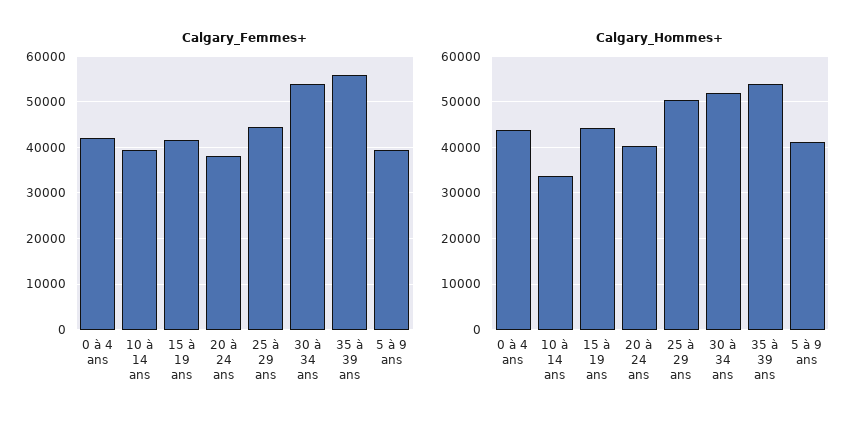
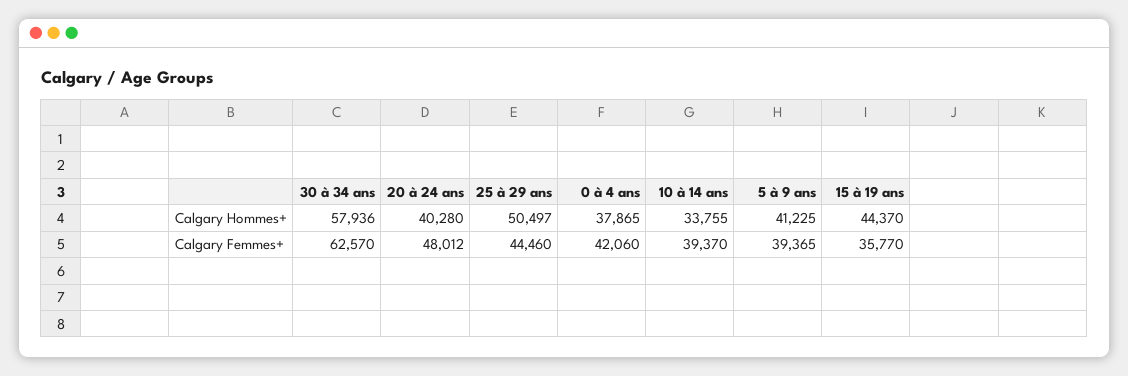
  {
    "Calgary_Femmes+": {
      "0 à 4 ans": 42060,
      "10 à 14 ans": 39370,
-     "15 à 19 ans": 42000,
+     "15 à 19 ans": 35770,
-     "20 à 24 ans": 38000,
+     "20 à 24 ans": 48012,
      "25 à 29 ans": 44460,
-     "30 à 34 ans": 54000,
+     "30 à 34 ans": 62570,
-     "35 à 39 ans": 56000,
      "5 à 9 ans": 39365
    },
    "Calgary_Hommes+": {
-     "0 à 4 ans": 44000,
+     "0 à 4 ans": 37865,
      "10 à 14 ans": 33755,
      "15 à 19 ans": 44370,
      "20 à 24 ans": 40280,
      "25 à 29 ans": 50497,
-     "30 à 34 ans": 52000,
+     "30 à 34 ans": 57936,
-     "35 à 39 ans": 54000,
      "5 à 9 ans": 41225
    }
  }

